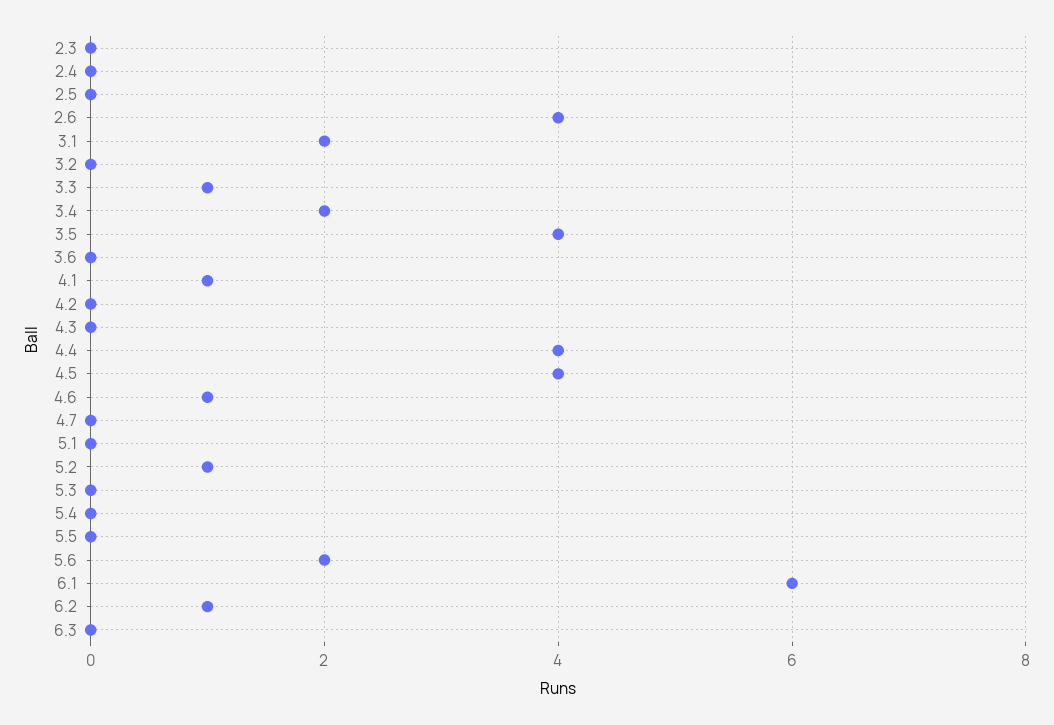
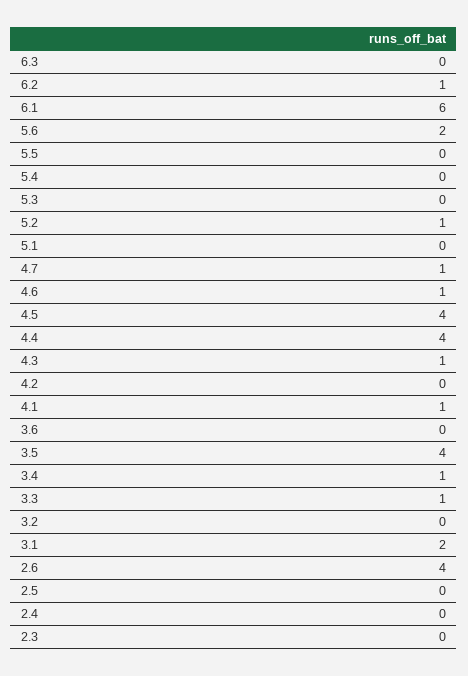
  {
    "2.3": 0,
    "2.4": 0,
    "2.5": 0,
    "2.6": 4,
    "3.1": 2,
    "3.2": 0,
    "3.3": 1,
-   "3.4": 2,
+   "3.4": 1,
    "3.5": 4,
    "3.6": 0,
    "4.1": 1,
    "4.2": 0,
-   "4.3": 0,
+   "4.3": 1,
    "4.4": 4,
    "4.5": 4,
    "4.6": 1,
-   "4.7": 0,
+   "4.7": 1,
    "5.1": 0,
    "5.2": 1,
    "5.3": 0,
    "5.4": 0,
    "5.5": 0,
    "5.6": 2,
    "6.1": 6,
    "6.2": 1,
    "6.3": 0
  }

